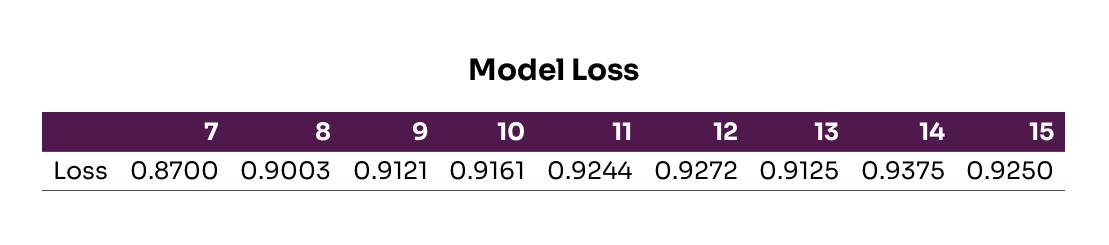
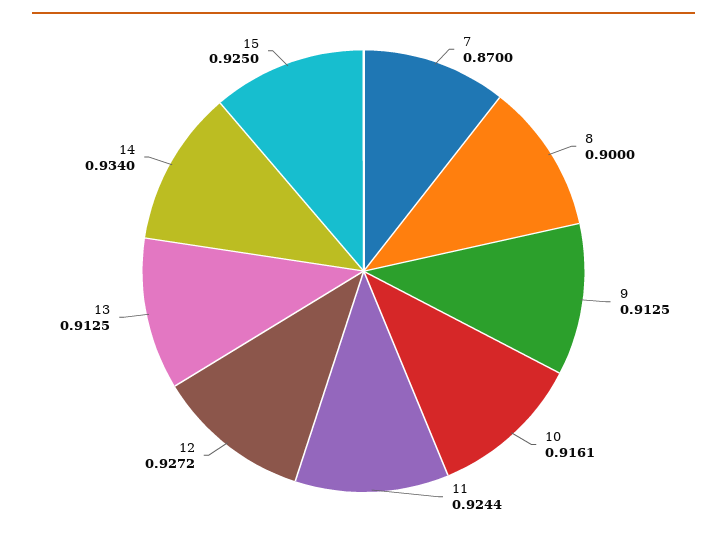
  {
    "7": 0.87,
-   "8": 0.9003,
+   "8": 0.9,
-   "9": 0.9121,
+   "9": 0.9125,
    "10": 0.9161,
    "11": 0.9244,
    "12": 0.9272,
    "13": 0.9125,
-   "14": 0.9375,
+   "14": 0.934,
    "15": 0.925
  }

